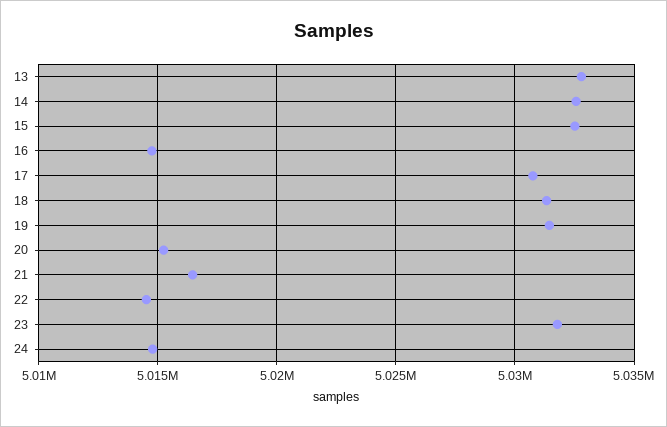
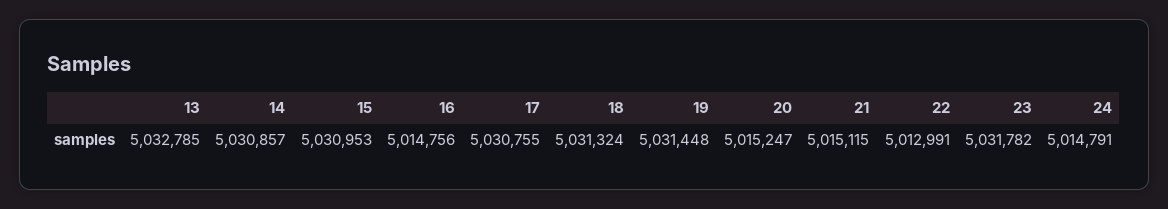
  {
    "13": 5032785,
-   "14": 5032500,
+   "14": 5030857,
-   "15": 5032500,
+   "15": 5030953,
    "16": 5014756,
    "17": 5030755,
    "18": 5031324,
    "19": 5031448,
    "20": 5015247,
-   "21": 5016500,
+   "21": 5015115,
-   "22": 5014500,
+   "22": 5012991,
    "23": 5031782,
    "24": 5014791
  }

